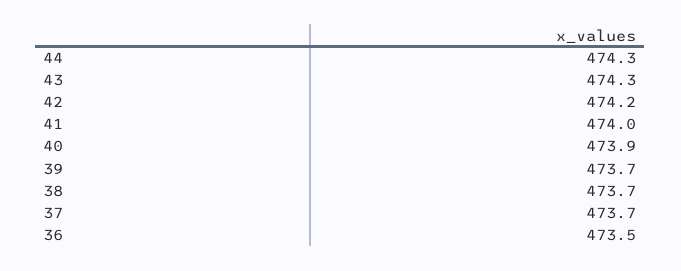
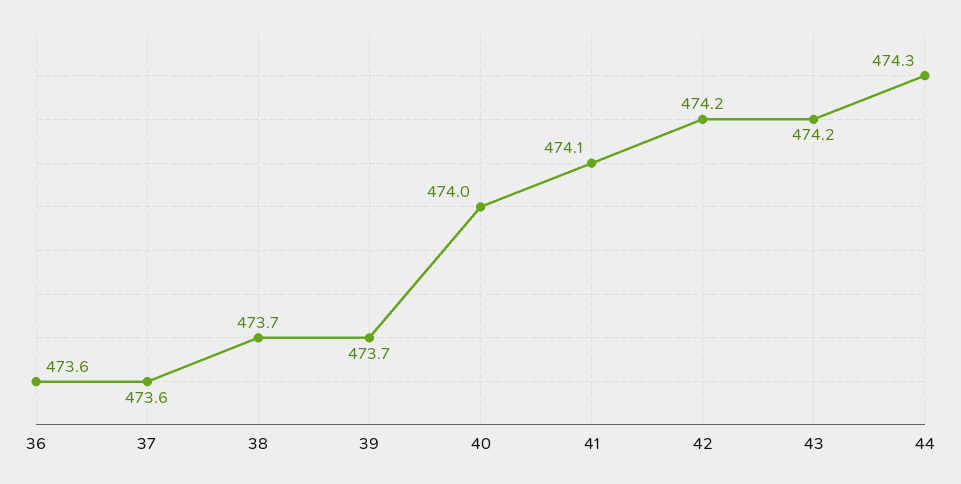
  {
    "44": 474.3,
-   "43": 474.3,
+   "43": 474.2,
    "42": 474.2,
-   "41": 474,
+   "41": 474.1,
-   "40": 473.9,
+   "40": 474,
    "39": 473.7,
    "38": 473.7,
-   "37": 473.7,
+   "37": 473.6,
-   "36": 473.5
+   "36": 473.6
  }

